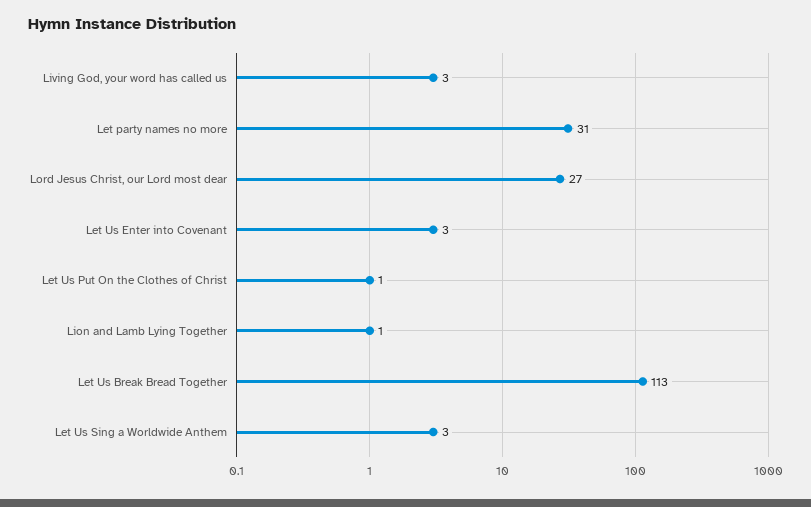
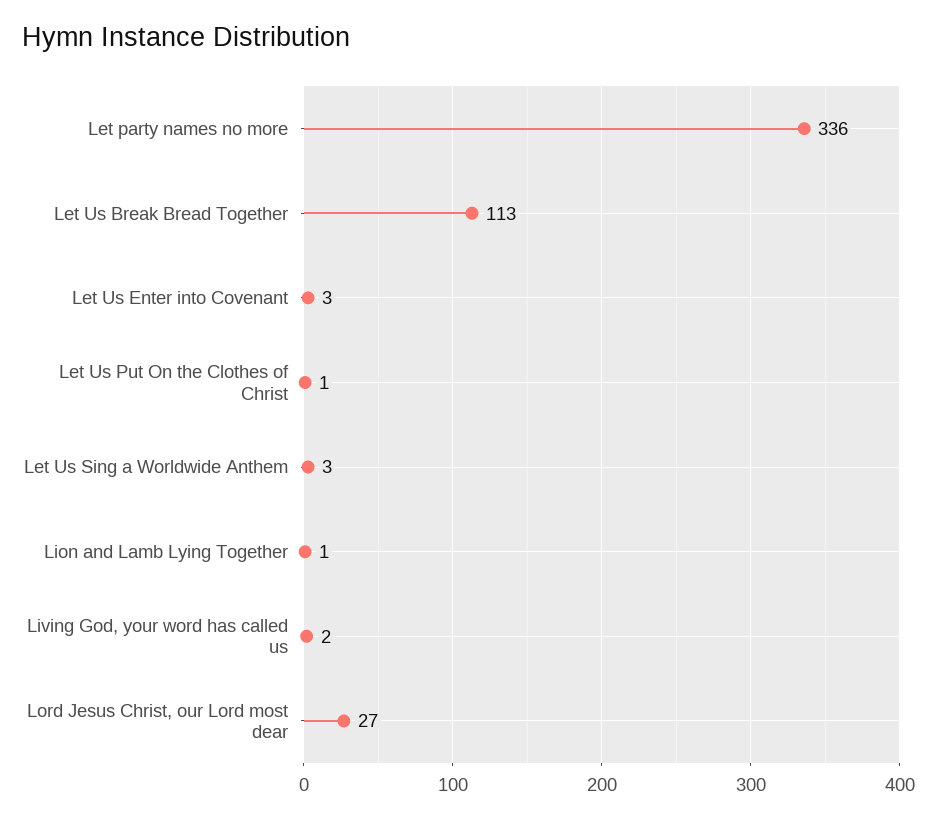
  {
-   "Living God, your word has called us": 3,
+   "Living God, your word has called us": 2,
-   "Let party names no more": 31,
+   "Let party names no more": 336,
    "Lord Jesus Christ, our Lord most dear": 27,
    "Let Us Enter into Covenant": 3,
    "Let Us Put On the Clothes of Christ": 1,
    "Lion and Lamb Lying Together": 1,
    "Let Us Break Bread Together": 113,
    "Let Us Sing a Worldwide Anthem": 3
  }

